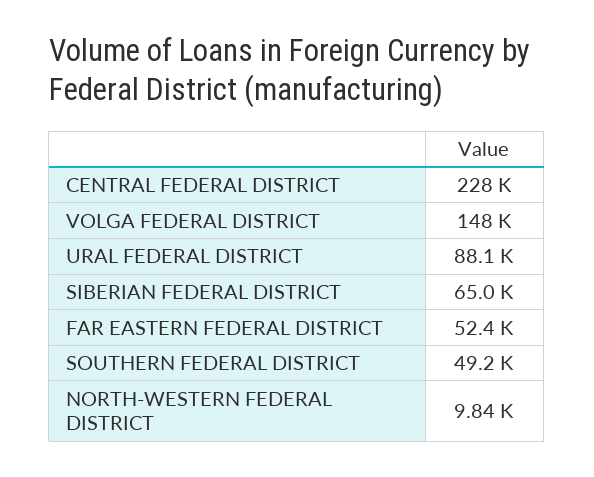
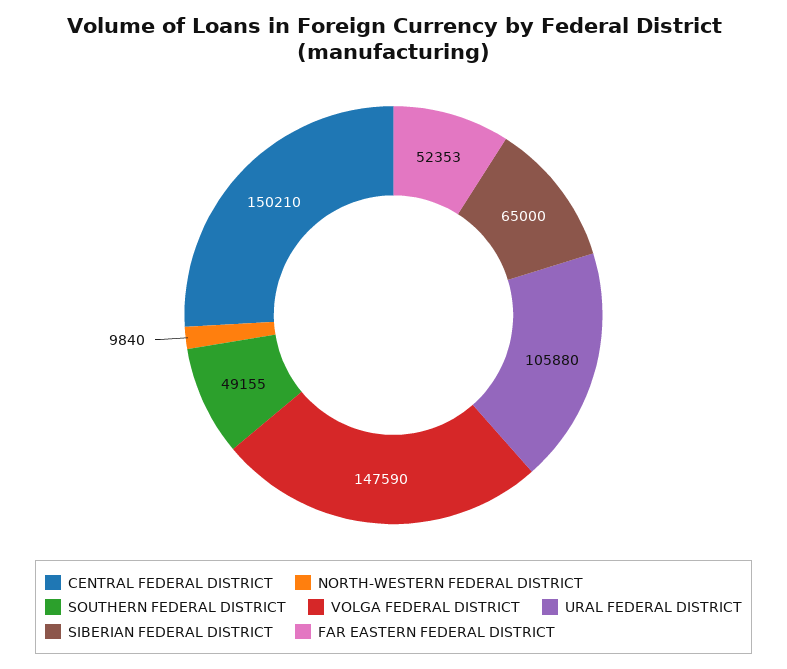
  {
-   "CENTRAL FEDERAL DISTRICT": 228000,
+   "CENTRAL FEDERAL DISTRICT": 150210,
    "VOLGA FEDERAL DISTRICT": 147590,
-   "URAL FEDERAL DISTRICT": 88100,
+   "URAL FEDERAL DISTRICT": 105880,
    "SIBERIAN FEDERAL DISTRICT": 65000,
    "FAR EASTERN FEDERAL DISTRICT": 52353,
    "SOUTHERN FEDERAL DISTRICT": 49155,
    "NORTH-WESTERN FEDERAL DISTRICT": 9840
  }

